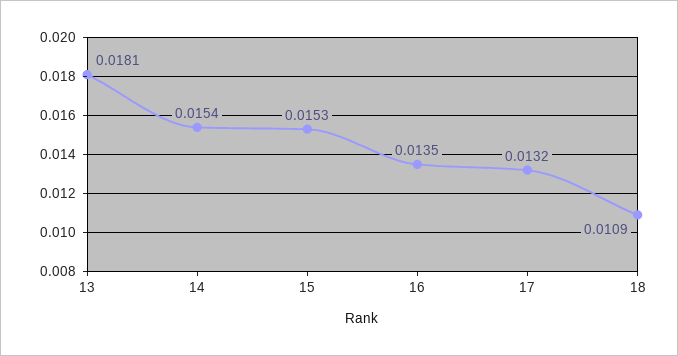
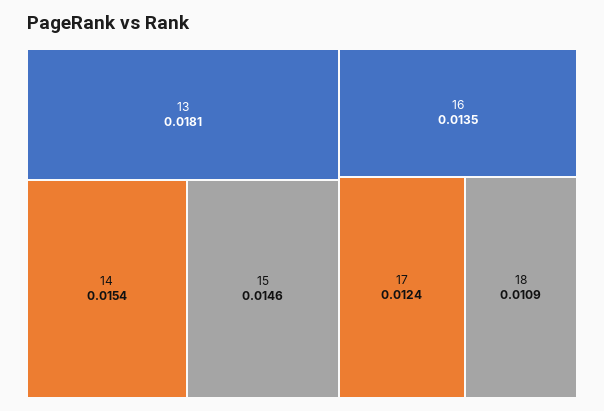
  {
    "13": 0.0181,
    "14": 0.0154,
-   "15": 0.0153,
+   "15": 0.0146,
    "16": 0.0135,
-   "17": 0.0132,
+   "17": 0.0124,
    "18": 0.0109
  }

